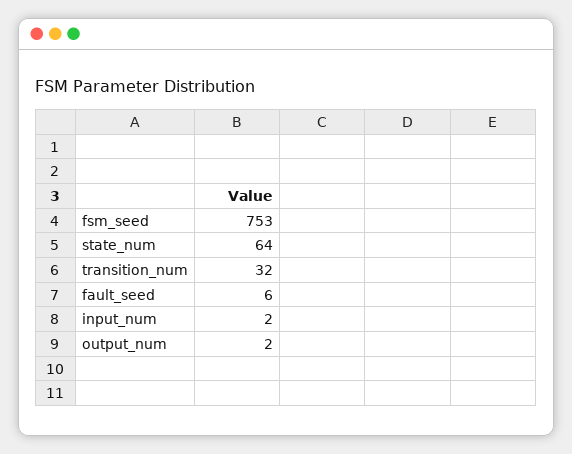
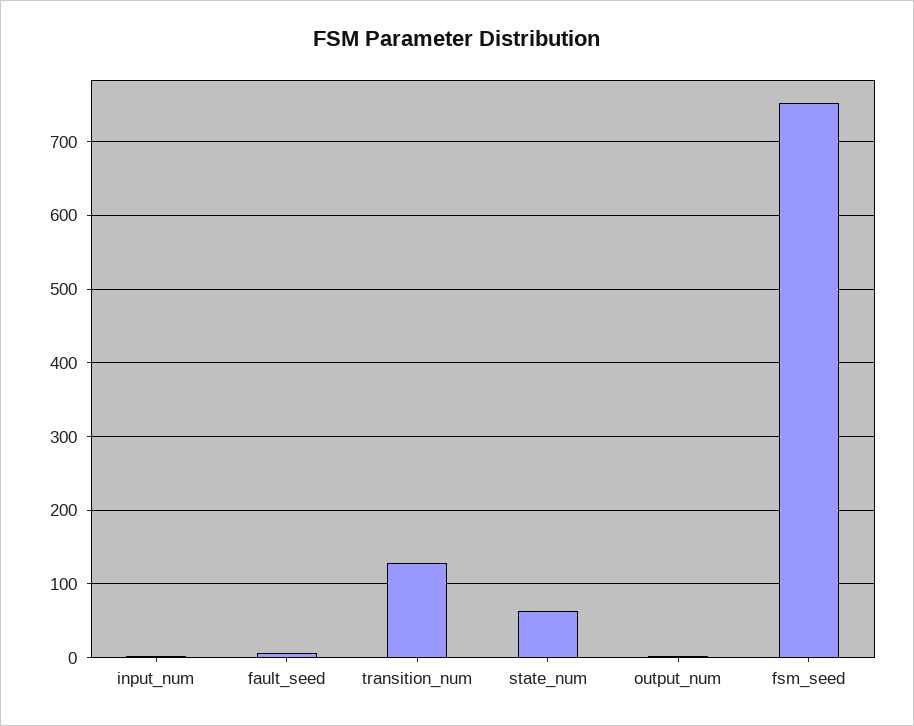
  {
    "fsm_seed": 753,
    "state_num": 64,
-   "transition_num": 32,
+   "transition_num": 130,
    "fault_seed": 6,
    "input_num": 2,
    "output_num": 2
  }

